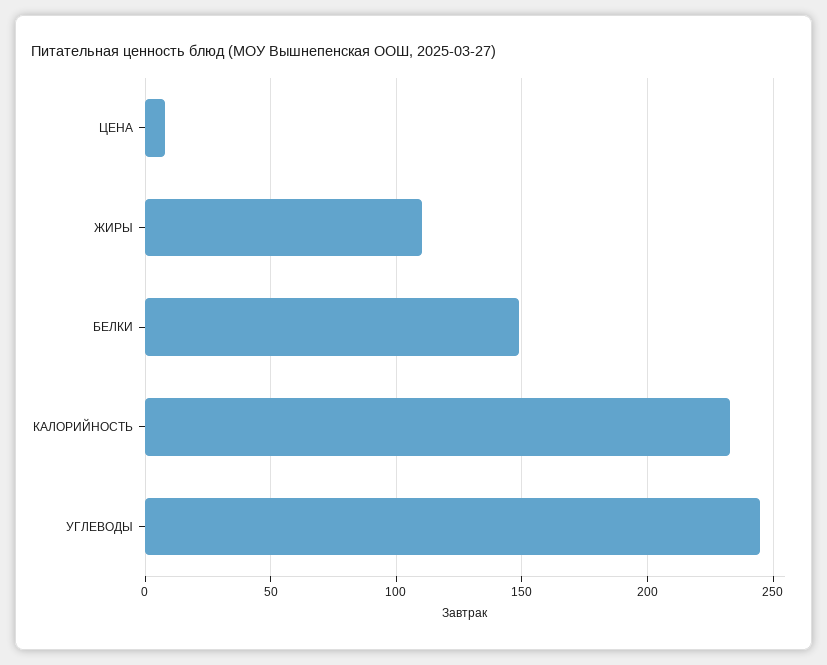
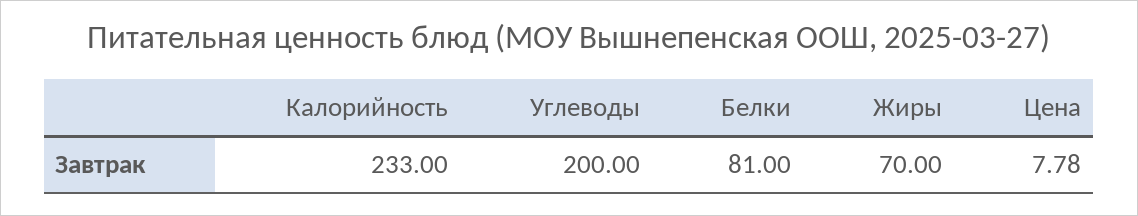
  {
    "ЦЕНА": 7.78,
-   "ЖИРЫ": 110,
+   "ЖИРЫ": 70,
-   "БЕЛКИ": 150,
+   "БЕЛКИ": 81,
    "КАЛОРИЙНОСТЬ": 233,
-   "УГЛЕВОДЫ": 245
+   "УГЛЕВОДЫ": 200
  }

